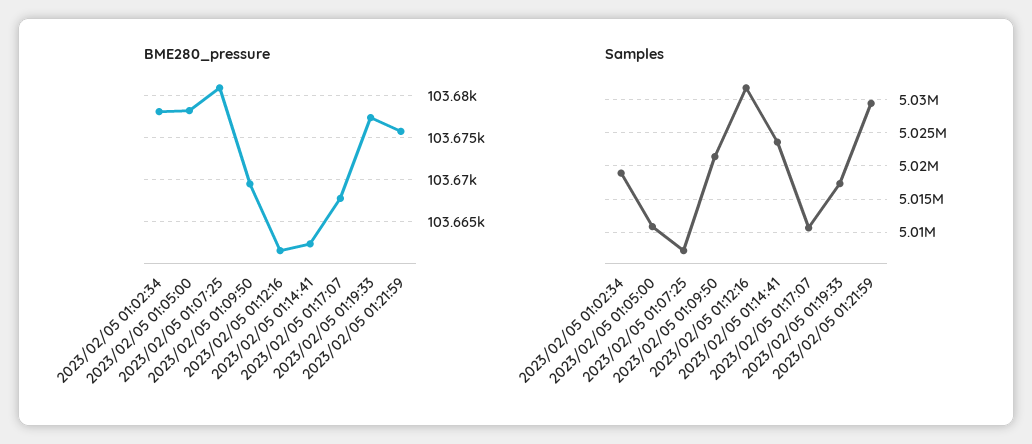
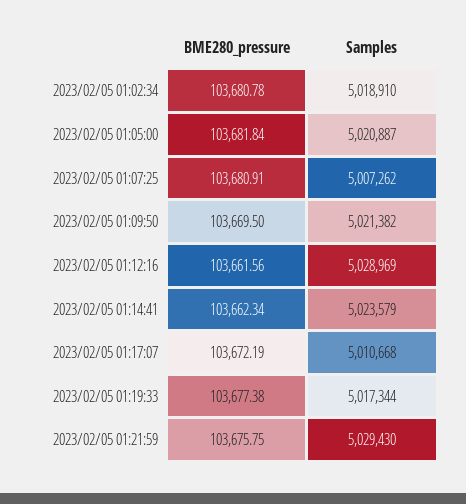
  {
    "BME280_pressure": {
-     "2023/02/05 01:02:34": 103678,
+     "2023/02/05 01:02:34": 103680.78,
-     "2023/02/05 01:05:00": 103678,
+     "2023/02/05 01:05:00": 103681.84,
      "2023/02/05 01:07:25": 103680.91,
      "2023/02/05 01:09:50": 103669.5,
      "2023/02/05 01:12:16": 103661.56,
      "2023/02/05 01:14:41": 103662.34,
-     "2023/02/05 01:17:07": 103668,
+     "2023/02/05 01:17:07": 103672.19,
      "2023/02/05 01:19:33": 103677.38,
      "2023/02/05 01:21:59": 103675.75
    },
    "Samples": {
      "2023/02/05 01:02:34": 5018910,
-     "2023/02/05 01:05:00": 5011000,
+     "2023/02/05 01:05:00": 5020887,
      "2023/02/05 01:07:25": 5007262,
      "2023/02/05 01:09:50": 5021382,
-     "2023/02/05 01:12:16": 5032000,
+     "2023/02/05 01:12:16": 5028969,
      "2023/02/05 01:14:41": 5023579,
      "2023/02/05 01:17:07": 5010668,
      "2023/02/05 01:19:33": 5017344,
      "2023/02/05 01:21:59": 5029430
    }
  }

